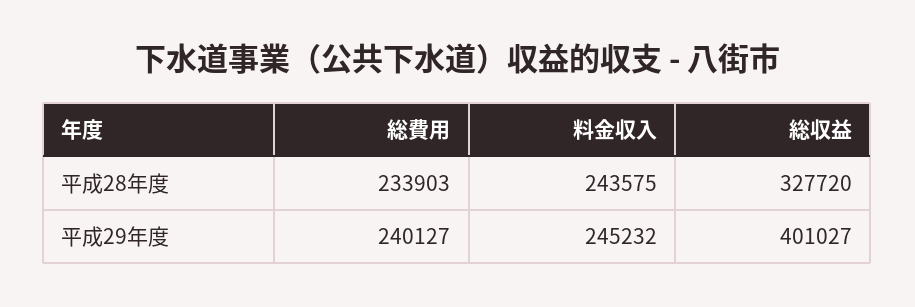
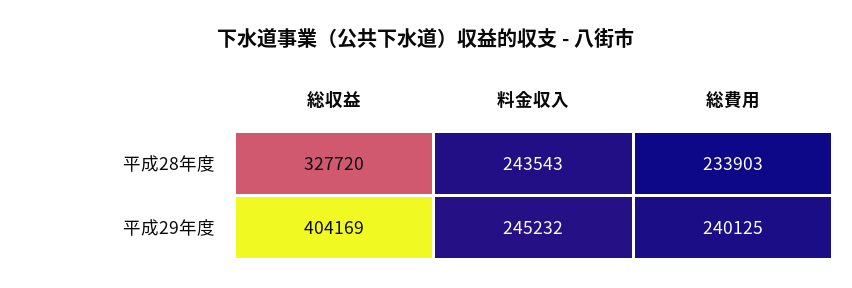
  {
    "総費用": {
      "平成28年度": 233903,
-     "平成29年度": 240127
+     "平成29年度": 240125
    },
    "料金収入": {
-     "平成28年度": 243575,
+     "平成28年度": 243543,
      "平成29年度": 245232
    },
    "総収益": {
      "平成28年度": 327720,
-     "平成29年度": 401027
+     "平成29年度": 404169
    }
  }

